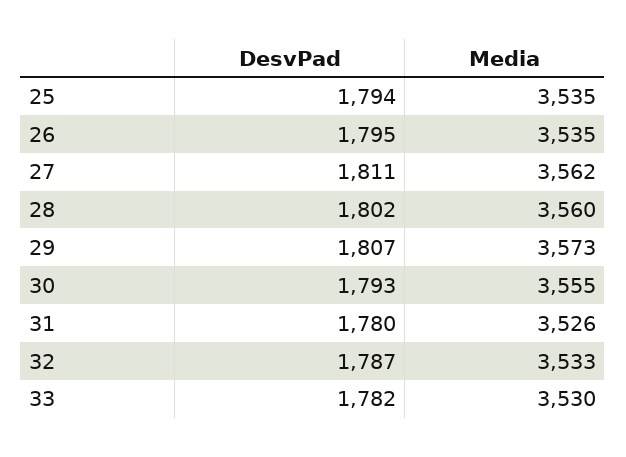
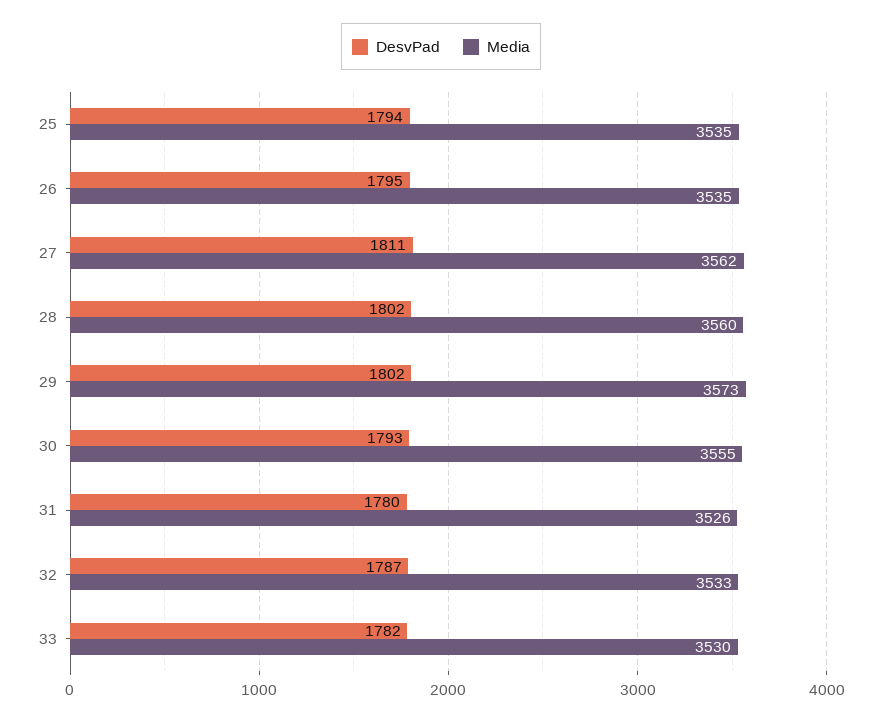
  {
    "DesvPad": {
      "25": 1794,
      "26": 1795,
      "27": 1811,
      "28": 1802,
-     "29": 1807,
+     "29": 1802,
      "30": 1793,
      "31": 1780,
      "32": 1787,
      "33": 1782
    },
    "Media": {
      "25": 3535,
      "26": 3535,
      "27": 3562,
      "28": 3560,
      "29": 3573,
      "30": 3555,
      "31": 3526,
      "32": 3533,
      "33": 3530
    }
  }

